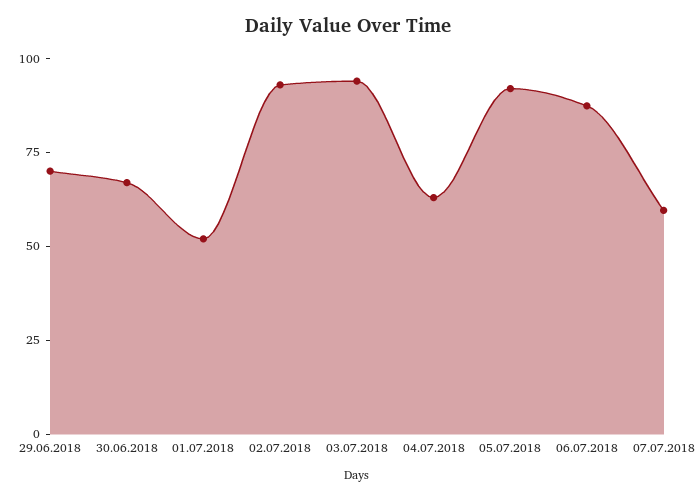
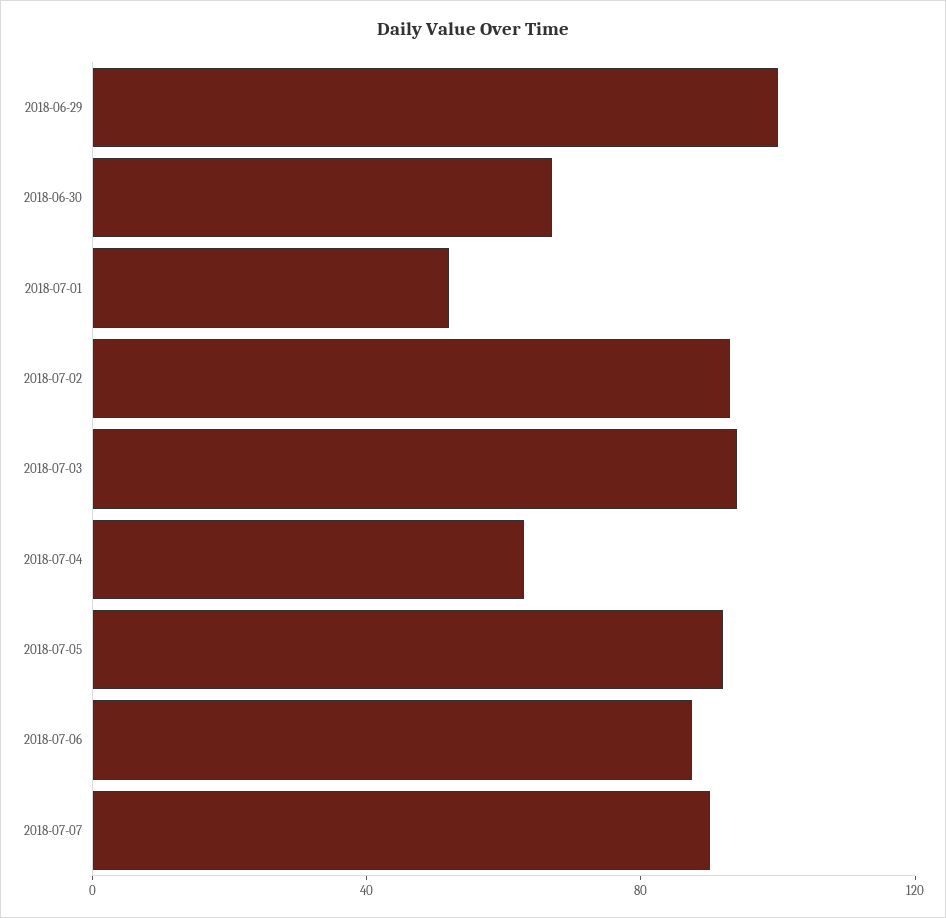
  {
-   "29.06.2018": 70,
+   "29.06.2018": 100,
    "30.06.2018": 65,
    "01.07.2018": 50,
    "02.07.2018": 95,
    "03.07.2018": 95,
    "04.07.2018": 65,
    "05.07.2018": 90,
    "06.07.2018": 85,
-   "07.07.2018": 60
+   "07.07.2018": 90
  }

